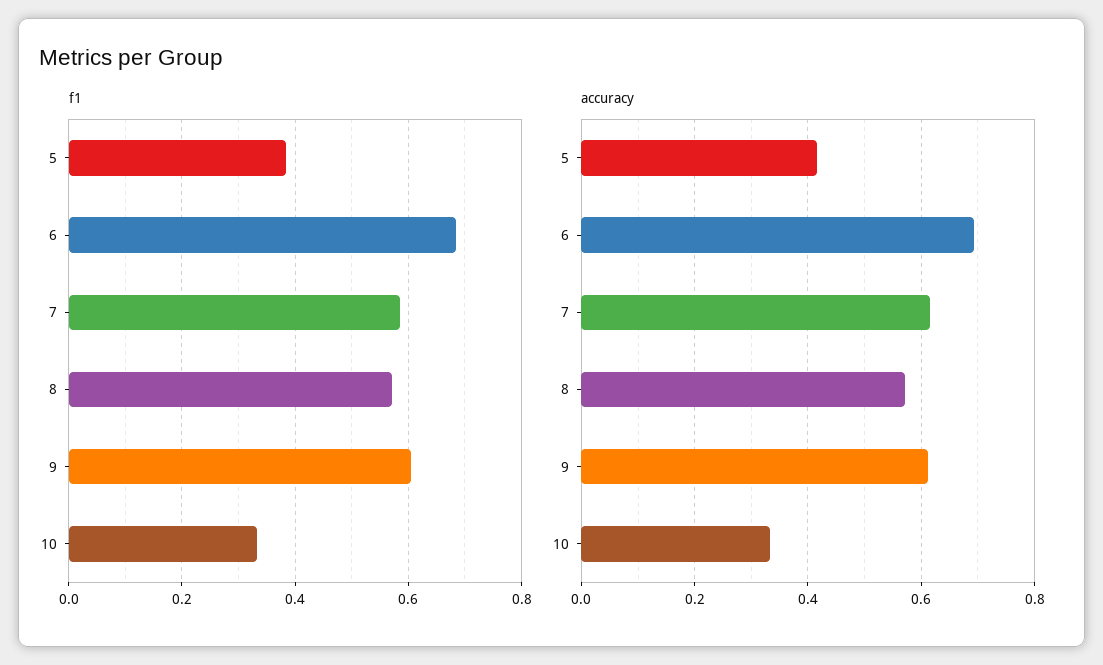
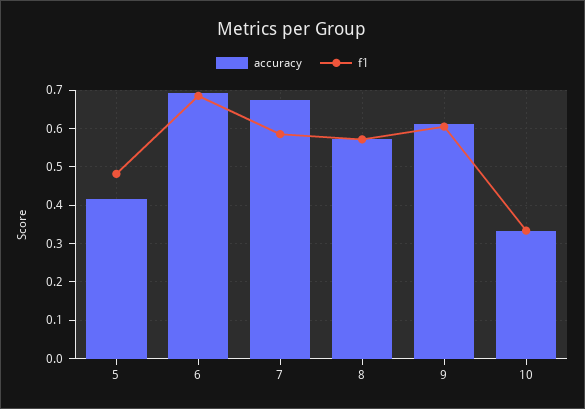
  {
    "f1": {
-     "5": 0.38,
+     "5": 0.48,
      "6": 0.68,
      "7": 0.58,
      "8": 0.58,
      "9": 0.6,
      "10": 0.34
    },
    "accuracy": {
      "5": 0.42,
      "6": 0.7,
-     "7": 0.62,
+     "7": 0.68,
      "8": 0.58,
      "9": 0.62,
      "10": 0.34
    }
  }

